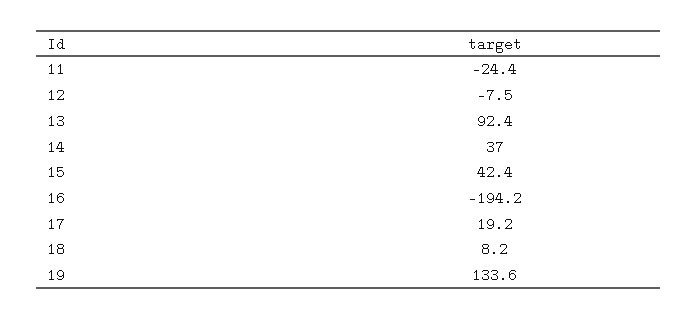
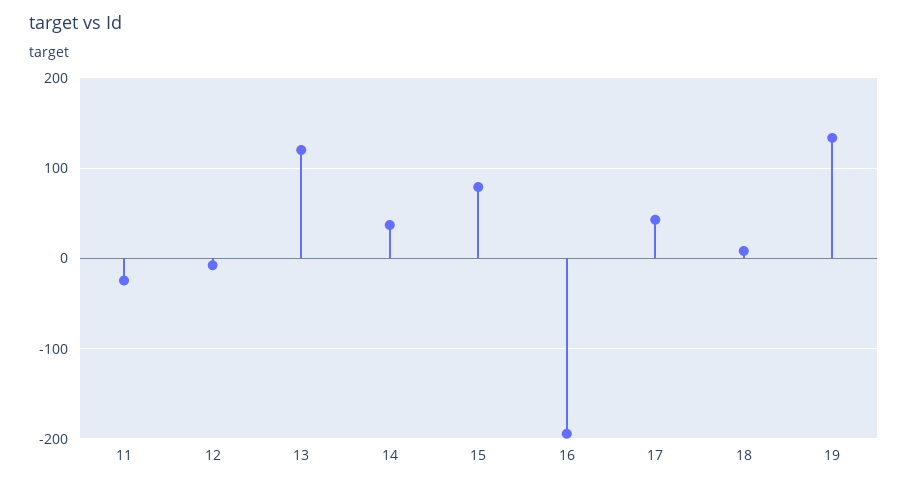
  {
    "11": -24.4,
    "12": -7.5,
-   "13": 92.4,
+   "13": 120,
    "14": 37,
-   "15": 42.4,
+   "15": 80,
    "16": -194.2,
-   "17": 19.2,
+   "17": 40,
    "18": 8.2,
    "19": 133.6
  }

